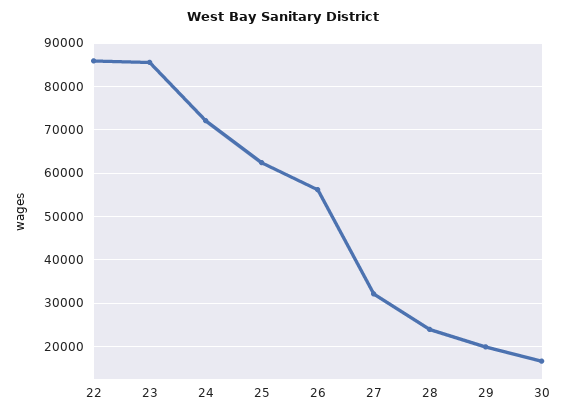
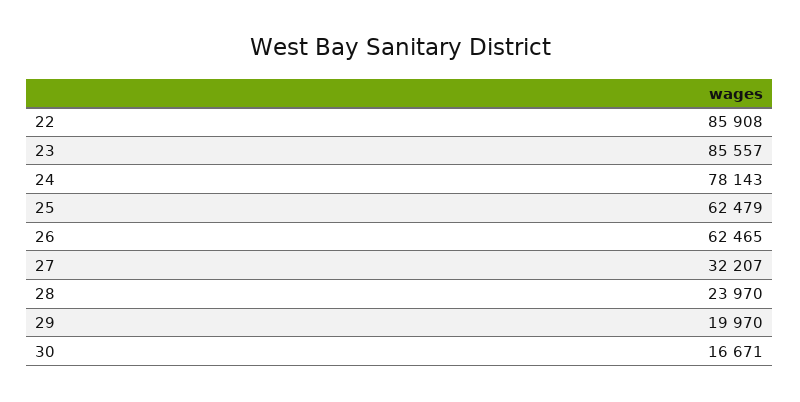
  {
    "22": 85908,
    "23": 85557,
-   "24": 72000,
+   "24": 78143,
    "25": 62479,
-   "26": 56000,
+   "26": 62465,
    "27": 32207,
    "28": 23970,
    "29": 19970,
    "30": 16671
  }

